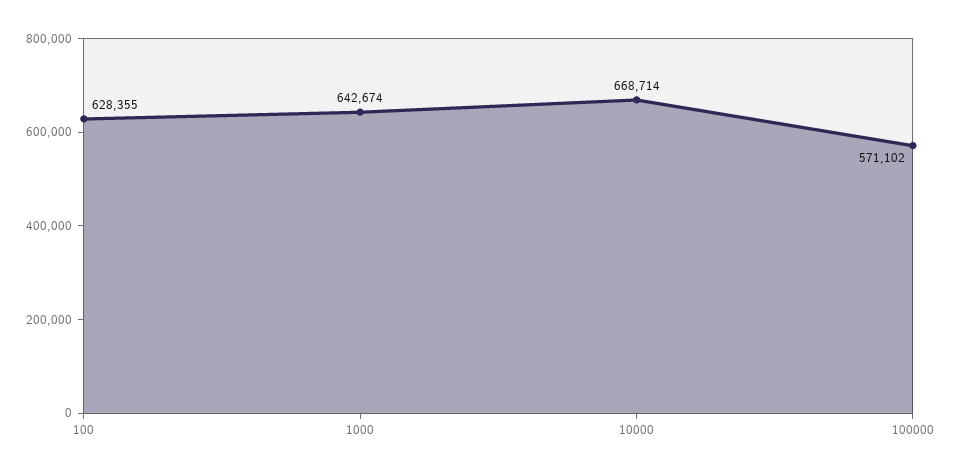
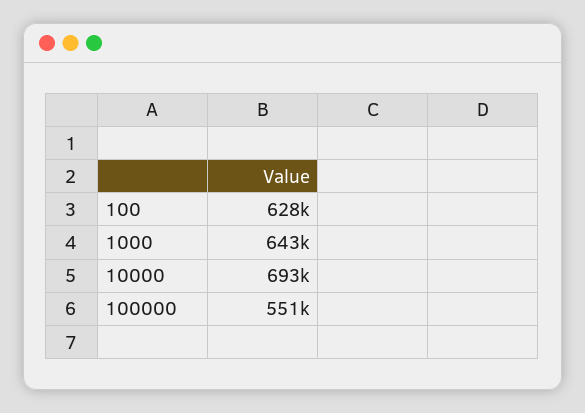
  {
    "100": 628355,
    "1000": 642674,
-   "10000": 668714,
+   "10000": 693000,
-   "100000": 571102
+   "100000": 551000
  }

